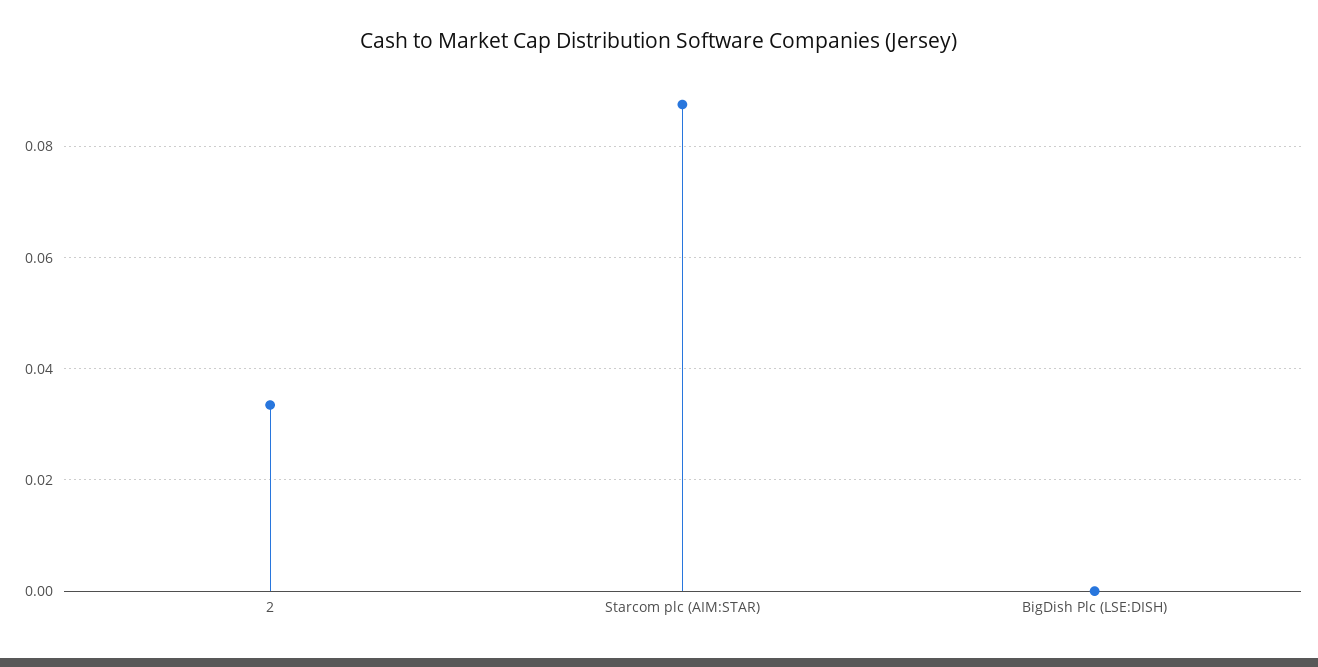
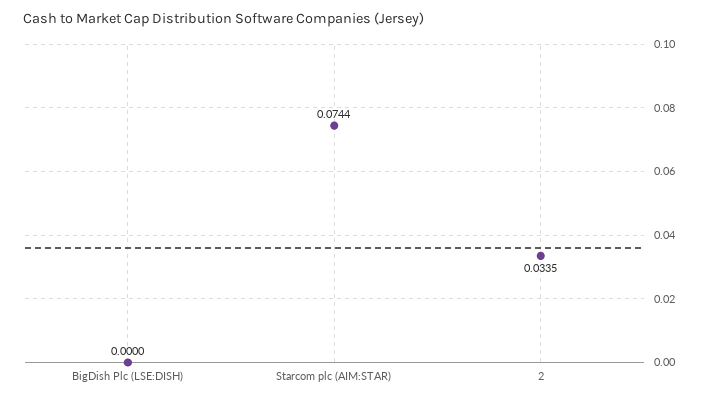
  {
    "2": 0.0335,
-   "Starcom plc (AIM:STAR)": 0.088,
+   "Starcom plc (AIM:STAR)": 0.0744,
    "BigDish Plc (LSE:DISH)": 0
  }

